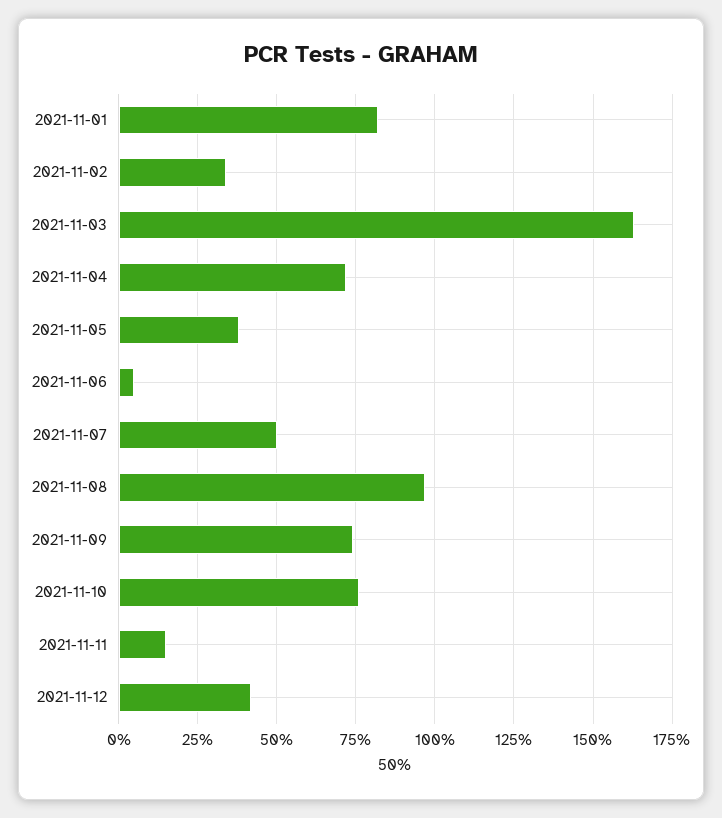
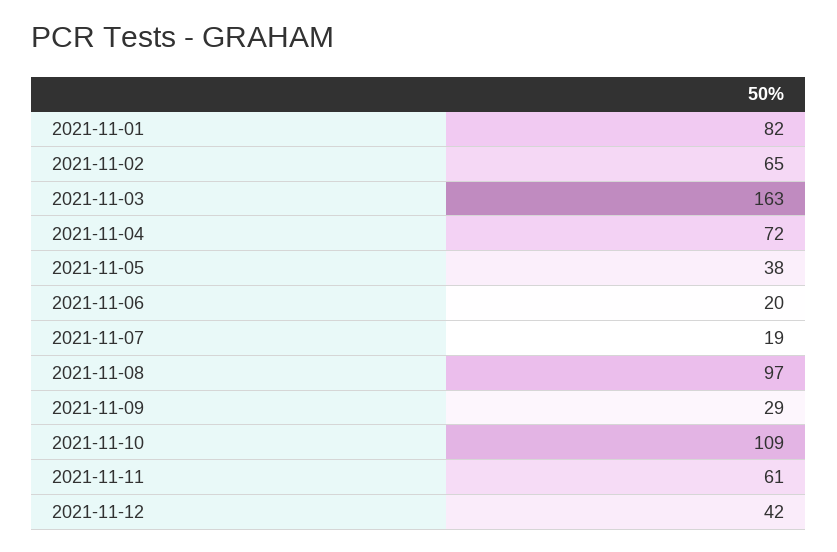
  {
    "2021-11-01": 82,
-   "2021-11-02": 35,
+   "2021-11-02": 65,
    "2021-11-03": 163,
    "2021-11-04": 72,
    "2021-11-05": 38,
-   "2021-11-06": 5,
+   "2021-11-06": 20,
-   "2021-11-07": 50,
+   "2021-11-07": 19,
    "2021-11-08": 97,
-   "2021-11-09": 75,
+   "2021-11-09": 29,
-   "2021-11-10": 75,
+   "2021-11-10": 109,
-   "2021-11-11": 15,
+   "2021-11-11": 61,
    "2021-11-12": 42
  }

